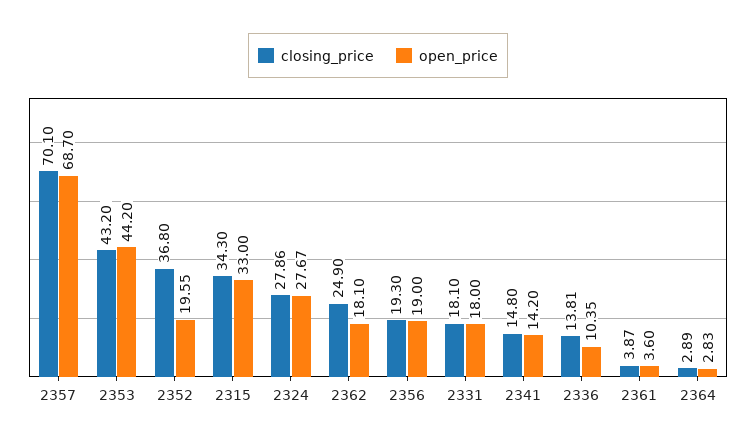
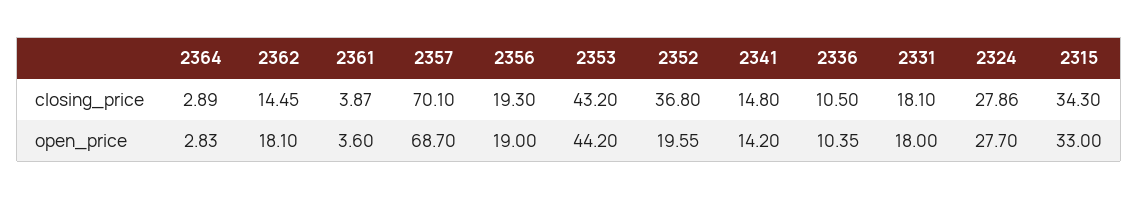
  {
    "closing_price": {
      "2357": 70.1,
      "2353": 43.2,
      "2352": 36.8,
      "2315": 34.3,
      "2324": 27.86,
-     "2362": 24.9,
+     "2362": 14.45,
      "2356": 19.3,
      "2331": 18.1,
      "2341": 14.8,
-     "2336": 13.81,
+     "2336": 10.5,
      "2361": 3.87,
      "2364": 2.89
    },
    "open_price": {
      "2357": 68.7,
      "2353": 44.2,
      "2352": 19.55,
      "2315": 33,
-     "2324": 27.67,
+     "2324": 27.7,
      "2362": 18.1,
      "2356": 19,
      "2331": 18,
      "2341": 14.2,
      "2336": 10.35,
      "2361": 3.6,
      "2364": 2.83
    }
  }

